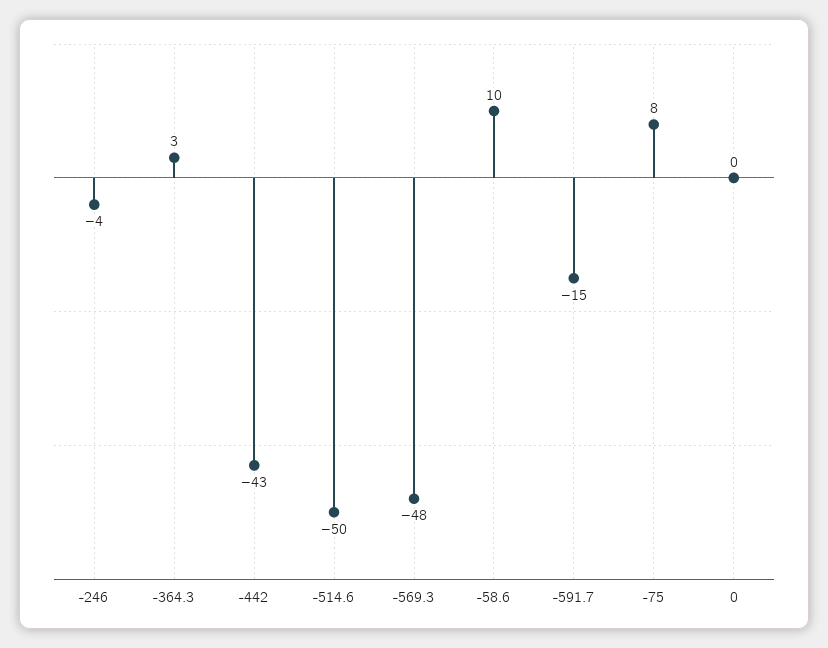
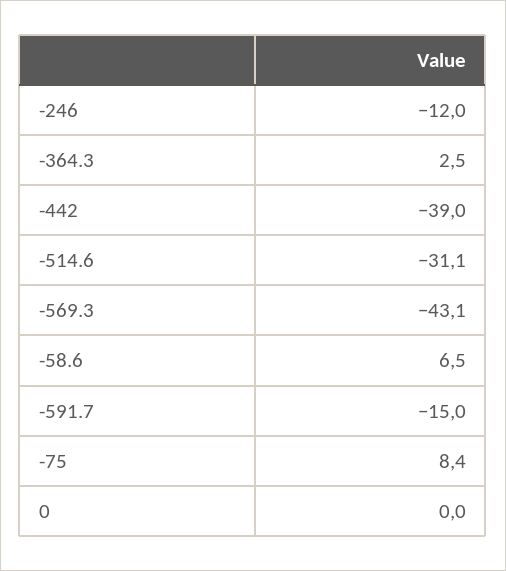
  {
-   "-246": -4,
+   "-246": -12,
    "-364.3": 2.5,
-   "-442": -43,
+   "-442": -39,
-   "-514.6": -50,
+   "-514.6": -31.1,
-   "-569.3": -48,
+   "-569.3": -43.1,
-   "-58.6": 10,
+   "-58.6": 6.5,
    "-591.7": -15,
    "-75": 8.4,
    "0": 0
  }

